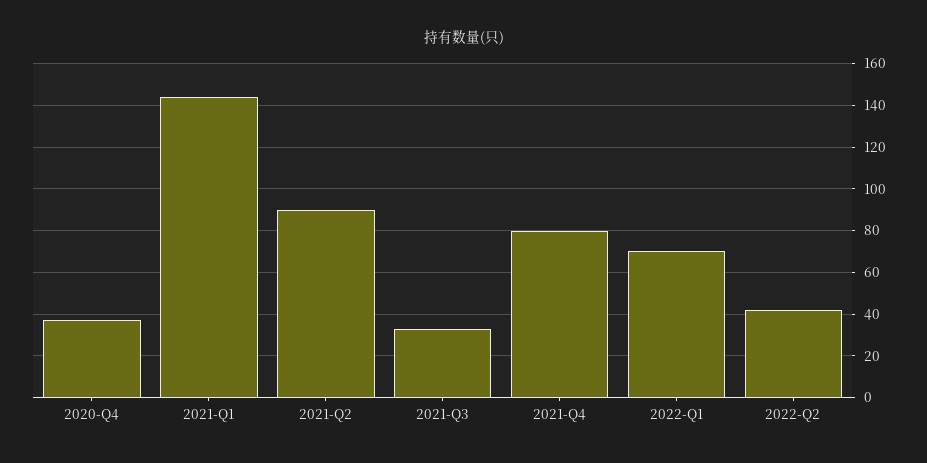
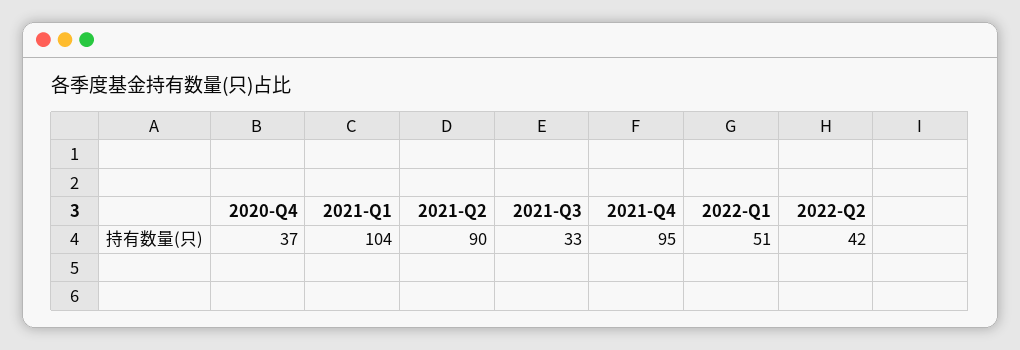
  {
    "2020-Q4": 37,
-   "2021-Q1": 145,
+   "2021-Q1": 104,
    "2021-Q2": 90,
    "2021-Q3": 33,
-   "2021-Q4": 80,
+   "2021-Q4": 95,
-   "2022-Q1": 70,
+   "2022-Q1": 51,
    "2022-Q2": 42
  }

